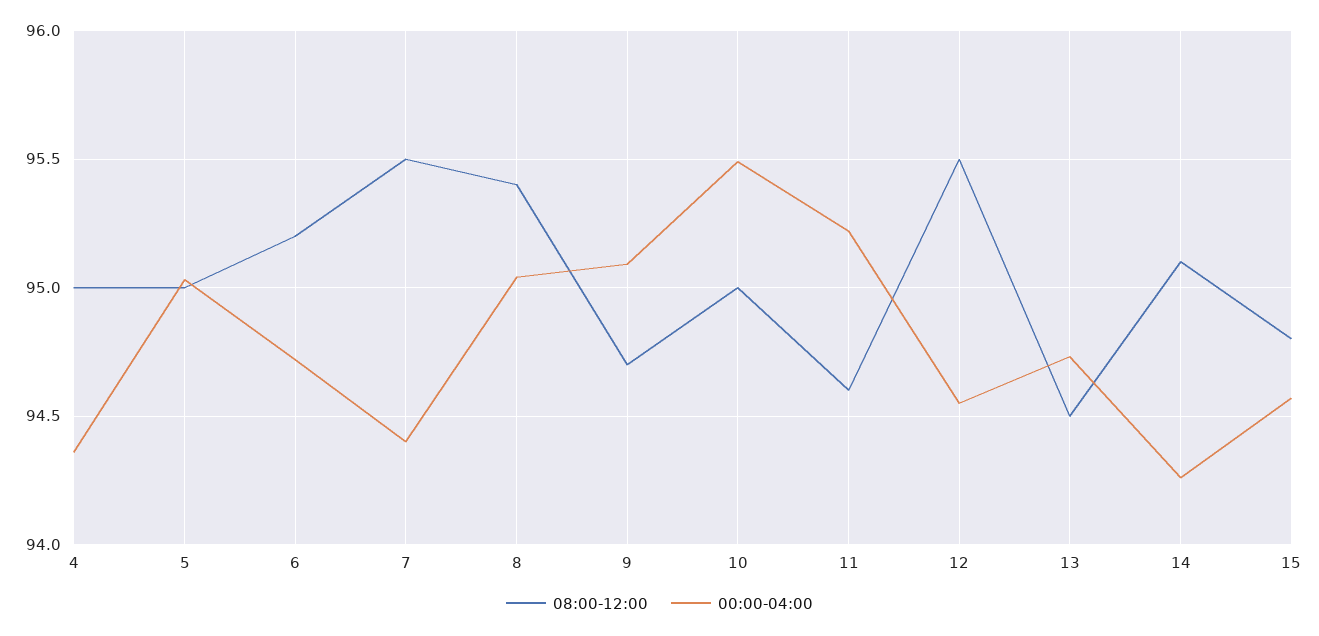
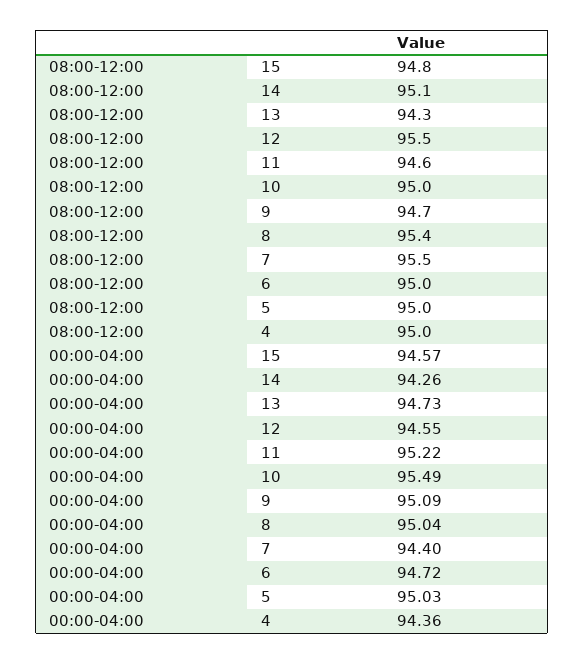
  {
    "08:00-12:00": {
      "4": 95,
      "5": 95,
-     "6": 95.2,
+     "6": 95,
      "7": 95.5,
      "8": 95.4,
      "9": 94.7,
      "10": 95,
      "11": 94.6,
      "12": 95.5,
-     "13": 94.5,
+     "13": 94.3,
      "14": 95.1,
      "15": 94.8
    },
    "00:00-04:00": {
      "4": 94.36,
      "5": 95.03,
      "6": 94.72,
      "7": 94.4,
      "8": 95.04,
      "9": 95.09,
      "10": 95.49,
      "11": 95.22,
      "12": 94.55,
      "13": 94.73,
      "14": 94.26,
      "15": 94.57
    }
  }

